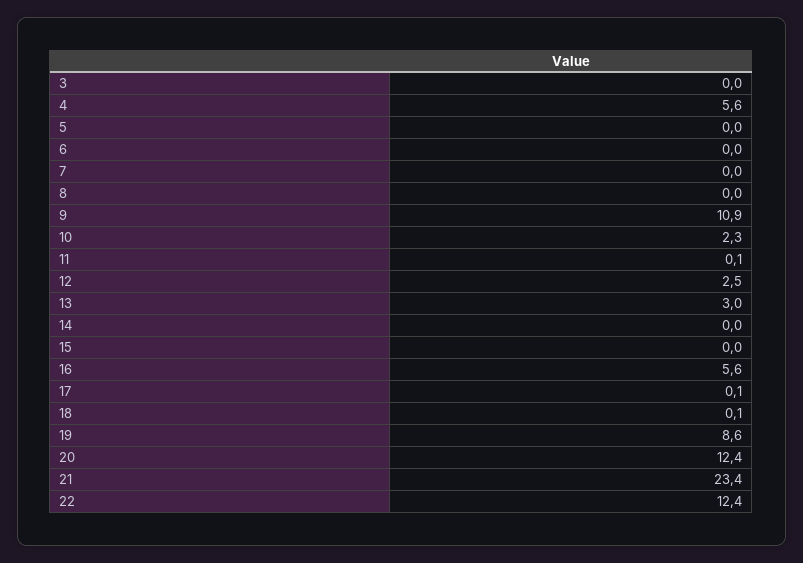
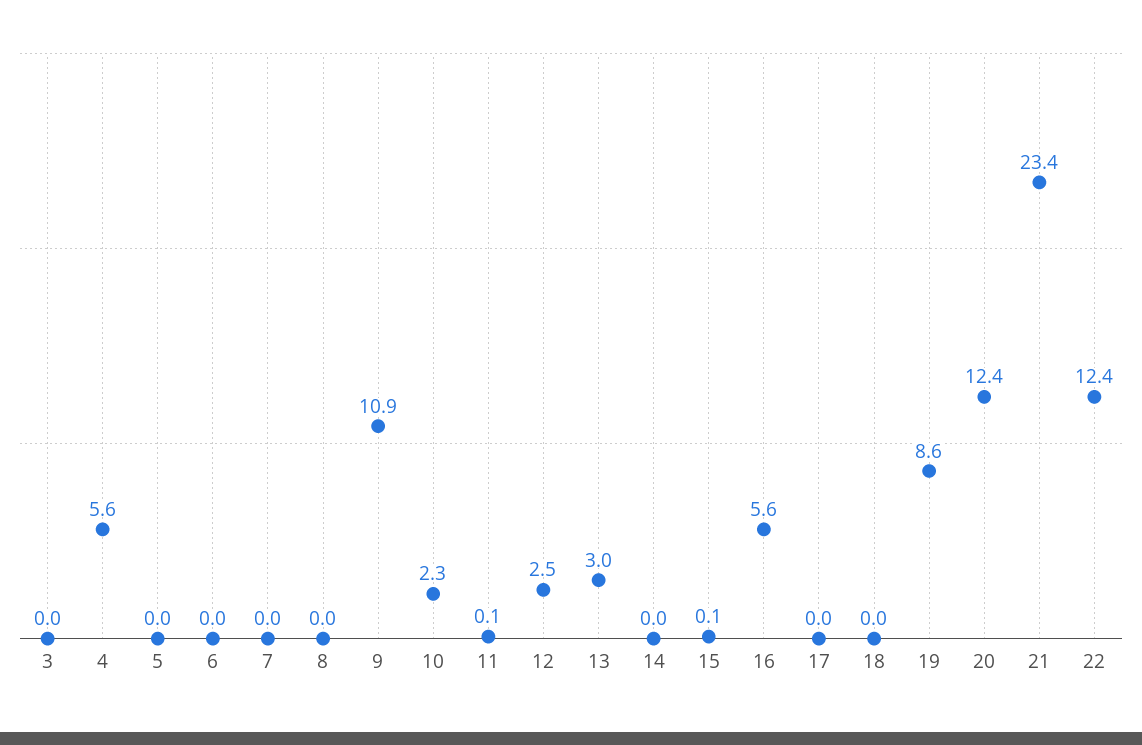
  {
    "3": 0,
    "4": 5.6,
    "5": 0,
    "6": 0,
    "7": 0,
    "8": 0,
    "9": 10.9,
    "10": 2.3,
    "11": 0.1,
    "12": 2.5,
    "13": 3,
    "14": 0,
-   "15": 0,
+   "15": 0.1,
    "16": 5.6,
-   "17": 0.1,
+   "17": 0,
-   "18": 0.1,
+   "18": 0,
    "19": 8.6,
    "20": 12.4,
    "21": 23.4,
    "22": 12.4
  }

